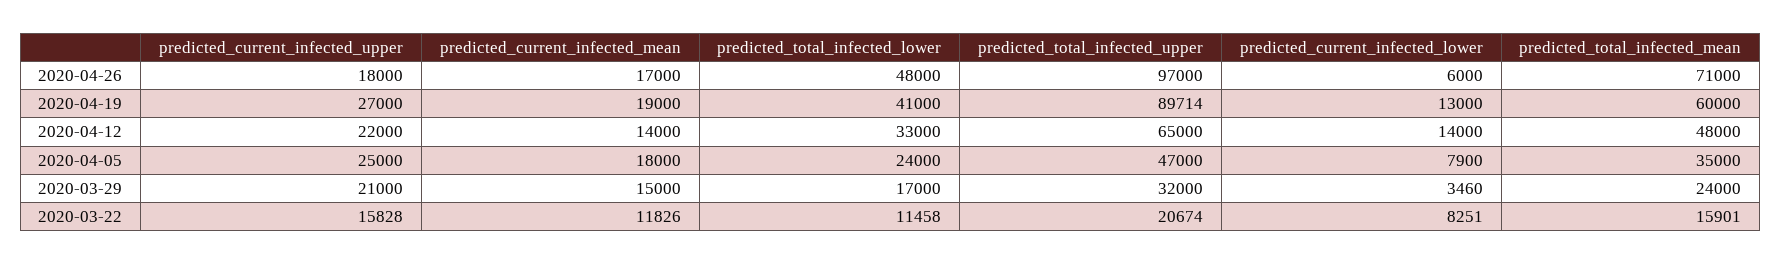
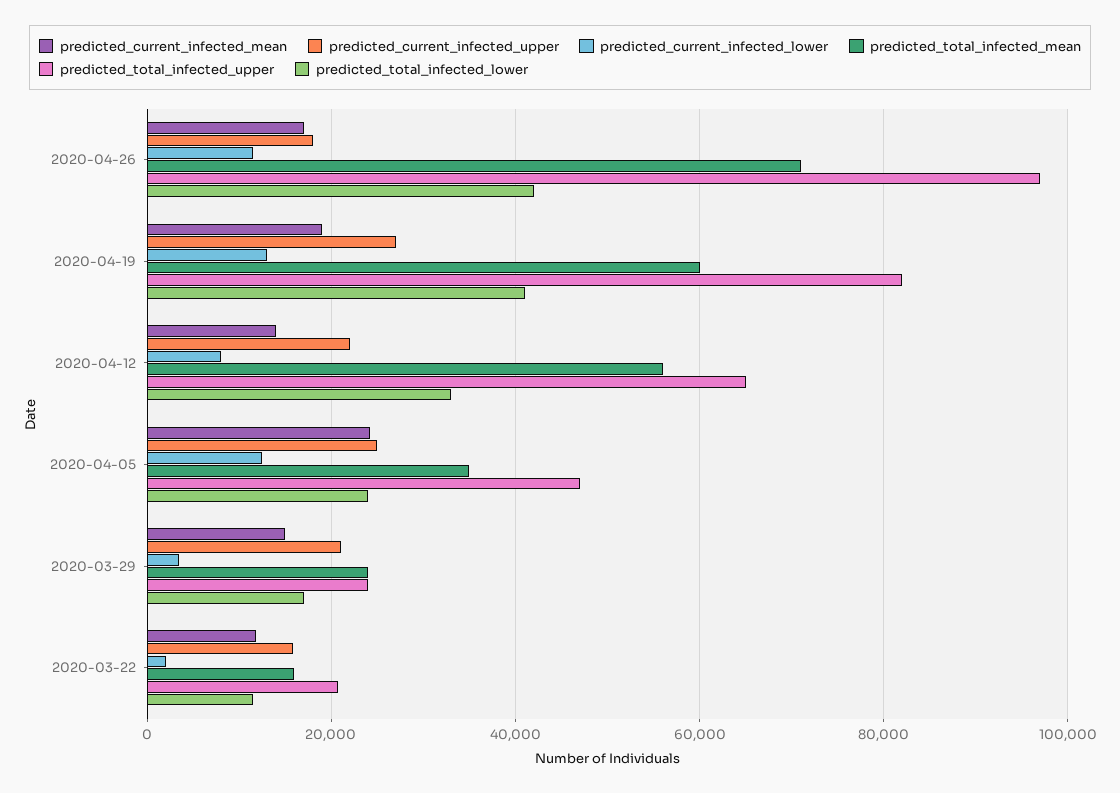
  {
    "predicted_current_infected_upper": {
      "2020-04-26": 18000,
      "2020-04-19": 27000,
      "2020-04-12": 22000,
      "2020-04-05": 25000,
      "2020-03-29": 21000,
      "2020-03-22": 15828
    },
    "predicted_current_infected_mean": {
      "2020-04-26": 17000,
      "2020-04-19": 19000,
      "2020-04-12": 14000,
-     "2020-04-05": 18000,
+     "2020-04-05": 24000,
      "2020-03-29": 15000,
      "2020-03-22": 11826
    },
    "predicted_total_infected_lower": {
-     "2020-04-26": 48000,
+     "2020-04-26": 42000,
      "2020-04-19": 41000,
      "2020-04-12": 33000,
      "2020-04-05": 24000,
      "2020-03-29": 17000,
      "2020-03-22": 11458
    },
    "predicted_total_infected_upper": {
      "2020-04-26": 97000,
-     "2020-04-19": 89714,
+     "2020-04-19": 82000,
      "2020-04-12": 65000,
      "2020-04-05": 47000,
-     "2020-03-29": 32000,
+     "2020-03-29": 24000,
      "2020-03-22": 20674
    },
    "predicted_current_infected_lower": {
-     "2020-04-26": 6000,
+     "2020-04-26": 12000,
      "2020-04-19": 13000,
-     "2020-04-12": 14000,
+     "2020-04-12": 8000,
-     "2020-04-05": 7900,
+     "2020-04-05": 12000,
      "2020-03-29": 3460,
-     "2020-03-22": 8251
+     "2020-03-22": 2000
    },
    "predicted_total_infected_mean": {
      "2020-04-26": 71000,
      "2020-04-19": 60000,
-     "2020-04-12": 48000,
+     "2020-04-12": 56000,
      "2020-04-05": 35000,
      "2020-03-29": 24000,
      "2020-03-22": 15901
    }
  }

